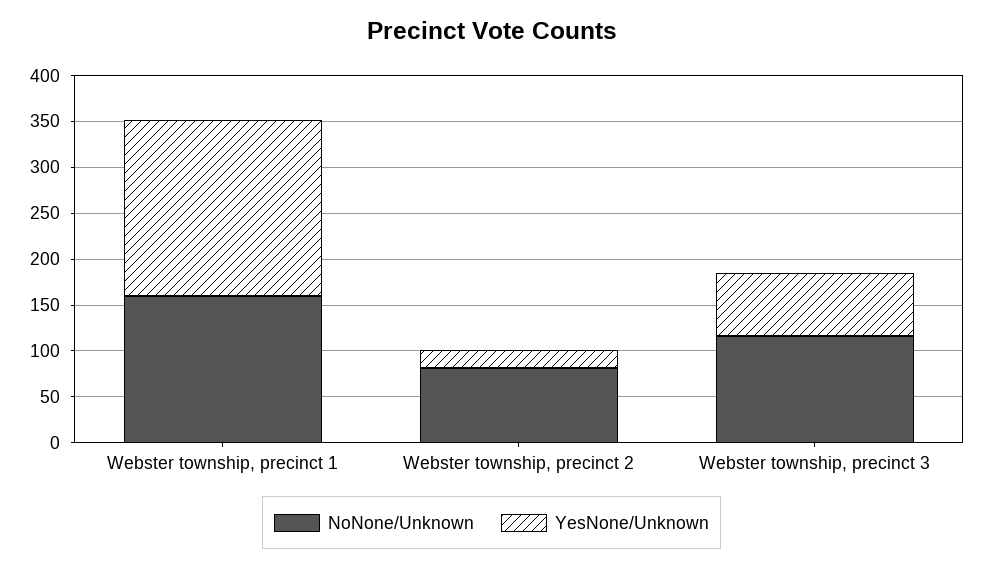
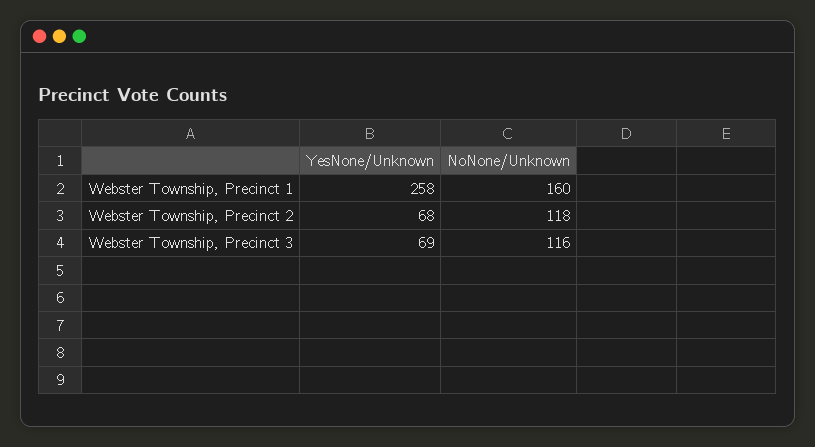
  {
    "NoNone/Unknown": {
      "Webster township, precinct 1": 160,
-     "Webster township, precinct 2": 80,
+     "Webster township, precinct 2": 118,
      "Webster township, precinct 3": 116
    },
    "YesNone/Unknown": {
-     "Webster township, precinct 1": 190,
+     "Webster township, precinct 1": 258,
-     "Webster township, precinct 2": 20,
+     "Webster township, precinct 2": 68,
      "Webster township, precinct 3": 69
    }
  }

